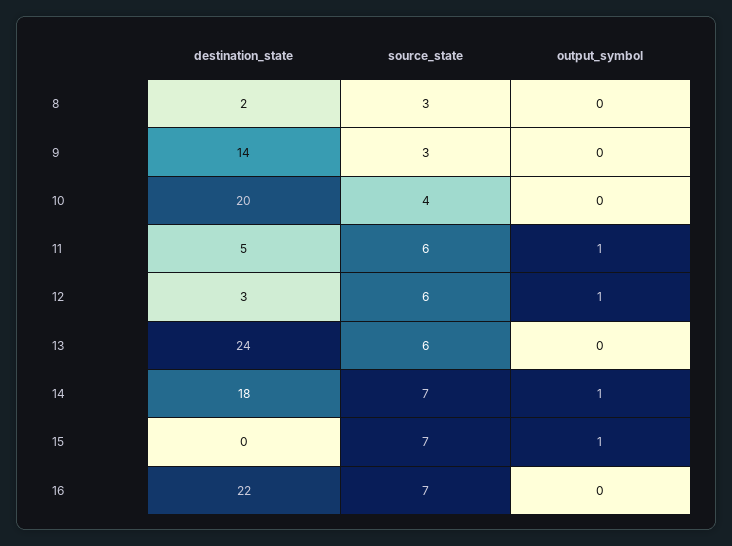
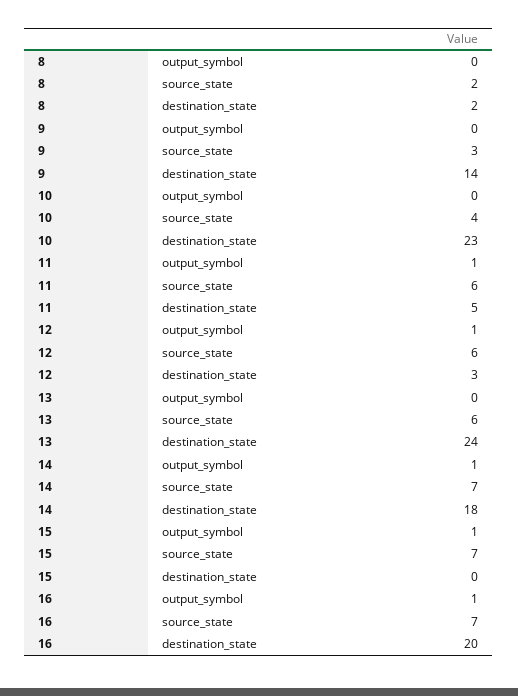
  {
    "destination_state": {
      "8": 2,
      "9": 14,
-     "10": 20,
+     "10": 23,
      "11": 5,
      "12": 3,
      "13": 24,
      "14": 18,
      "15": 0,
-     "16": 22
+     "16": 20
    },
    "source_state": {
-     "8": 3,
+     "8": 2,
      "9": 3,
      "10": 4,
      "11": 6,
      "12": 6,
      "13": 6,
      "14": 7,
      "15": 7,
      "16": 7
    },
    "output_symbol": {
      "8": 0,
      "9": 0,
      "10": 0,
      "11": 1,
      "12": 1,
      "13": 0,
      "14": 1,
      "15": 1,
-     "16": 0
+     "16": 1
    }
  }

